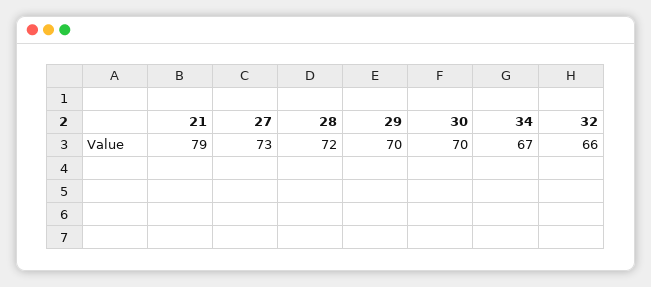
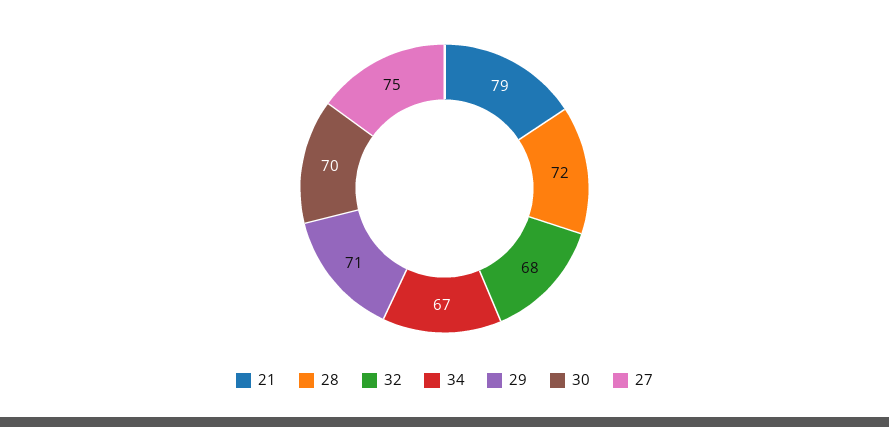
  {
    "21": 79,
-   "27": 73,
+   "27": 75,
    "28": 72,
-   "29": 70,
+   "29": 71,
    "30": 70,
    "34": 67,
-   "32": 66
+   "32": 68
  }

